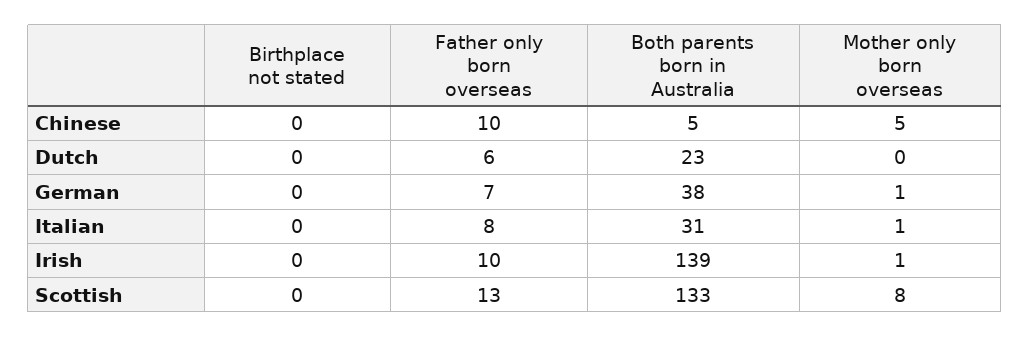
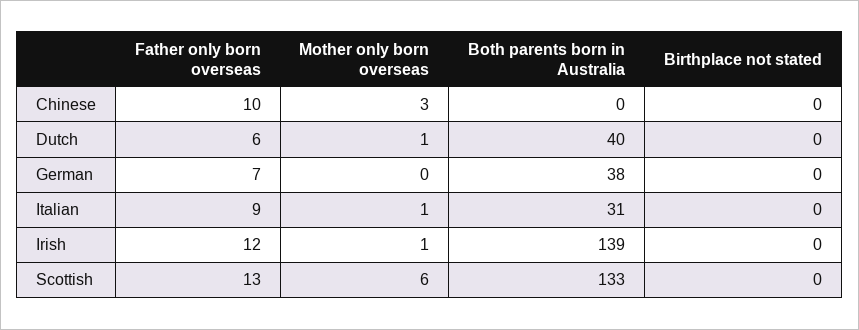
  {
    "Birthplace not stated": {
      "Chinese": 0,
      "Dutch": 0,
      "German": 0,
      "Italian": 0,
      "Irish": 0,
      "Scottish": 0
    },
    "Father only born overseas": {
      "Chinese": 10,
      "Dutch": 6,
      "German": 7,
-     "Italian": 8,
+     "Italian": 9,
-     "Irish": 10,
+     "Irish": 12,
      "Scottish": 13
    },
    "Both parents born in Australia": {
-     "Chinese": 5,
+     "Chinese": 0,
-     "Dutch": 23,
+     "Dutch": 40,
      "German": 38,
      "Italian": 31,
      "Irish": 139,
      "Scottish": 133
    },
    "Mother only born overseas": {
-     "Chinese": 5,
+     "Chinese": 3,
-     "Dutch": 0,
+     "Dutch": 1,
-     "German": 1,
+     "German": 0,
      "Italian": 1,
      "Irish": 1,
-     "Scottish": 8
+     "Scottish": 6
    }
  }

